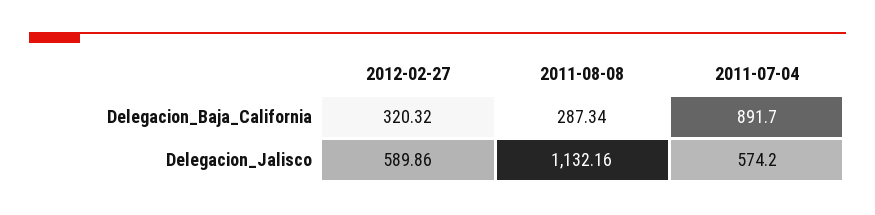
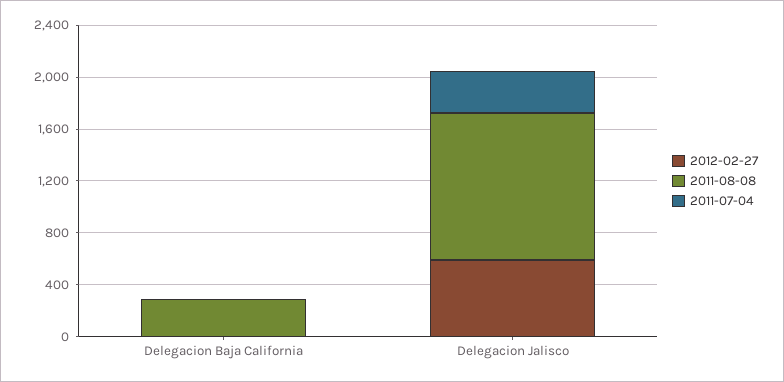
  {
    "2012-02-27": {
-     "Delegacion_Baja_California": 320.32,
+     "Delegacion_Baja_California": 0,
      "Delegacion_Jalisco": 589.86
    },
    "2011-08-08": {
      "Delegacion_Baja_California": 287.34,
      "Delegacion_Jalisco": 1132.16
    },
    "2011-07-04": {
-     "Delegacion_Baja_California": 891.7,
+     "Delegacion_Baja_California": 0,
-     "Delegacion_Jalisco": 574.2
+     "Delegacion_Jalisco": 300
    }
  }

